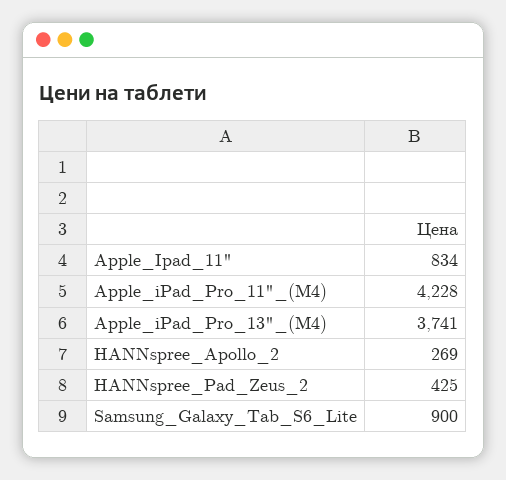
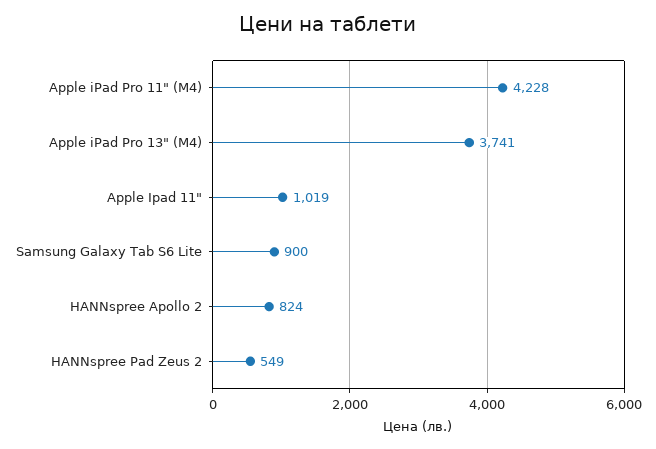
  {
-   "Apple_Ipad_11\"": 834,
+   "Apple_Ipad_11\"": 1019,
    "Apple_iPad_Pro_11\"_(M4)": 4228,
    "Apple_iPad_Pro_13\"_(M4)": 3741,
-   "HANNspree_Apollo_2": 269,
+   "HANNspree_Apollo_2": 824,
-   "HANNspree_Pad_Zeus_2": 425,
+   "HANNspree_Pad_Zeus_2": 549,
    "Samsung_Galaxy_Tab_S6_Lite": 900
  }

